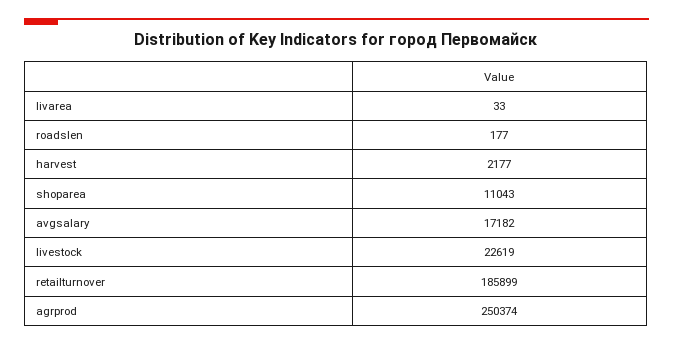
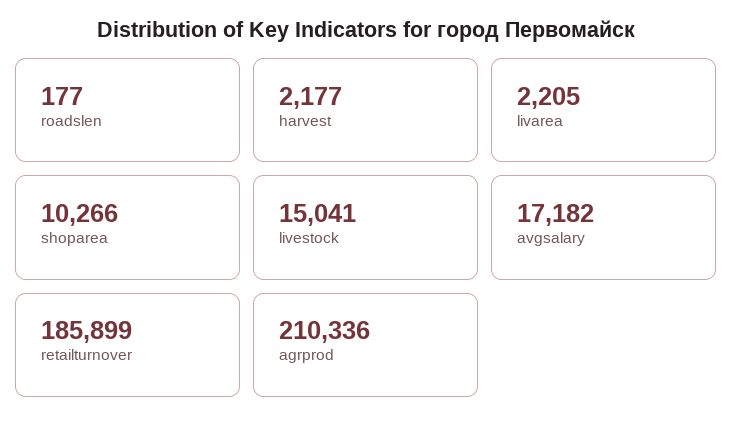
  {
-   "livarea": 33,
+   "livarea": 2205,
    "roadslen": 177,
    "harvest": 2177,
-   "shoparea": 11043,
+   "shoparea": 10266,
    "avgsalary": 17182,
-   "livestock": 22619,
+   "livestock": 15041,
    "retailturnover": 185899,
-   "agrprod": 250374
+   "agrprod": 210336
  }

